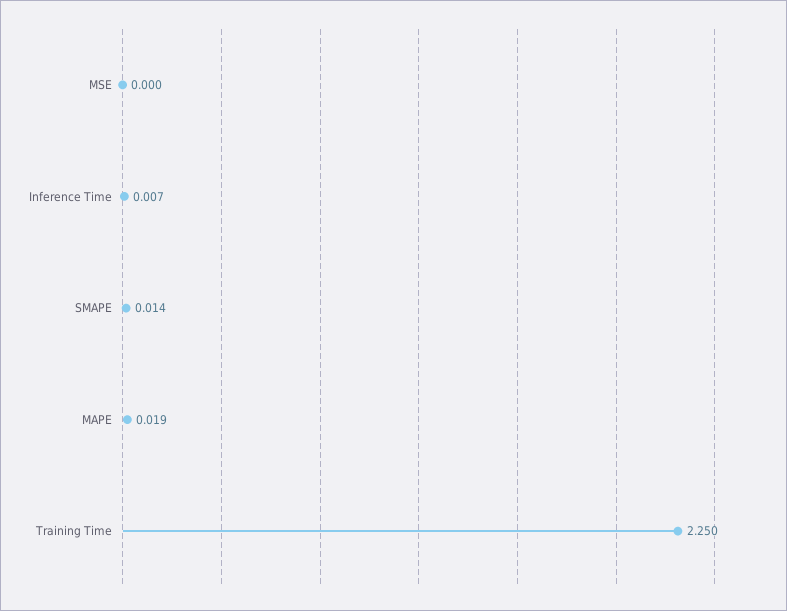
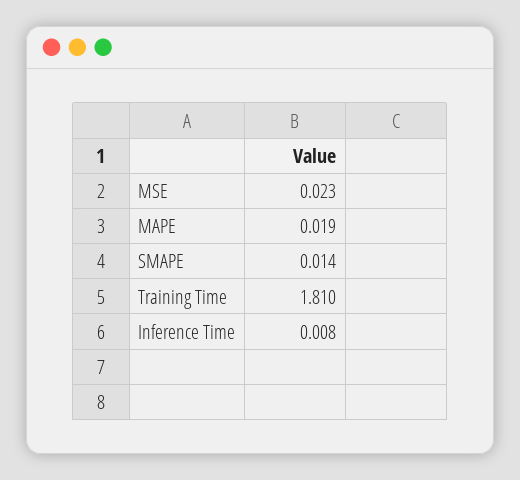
  {
-   "MSE": 0,
+   "MSE": 0.023,
-   "Inference Time": 0.007,
+   "Inference Time": 0.008,
    "SMAPE": 0.014,
    "MAPE": 0.019,
-   "Training Time": 2.25
+   "Training Time": 1.81
  }

